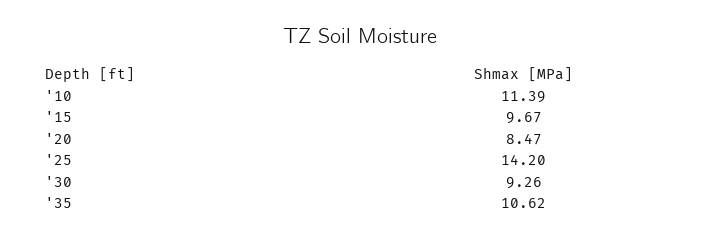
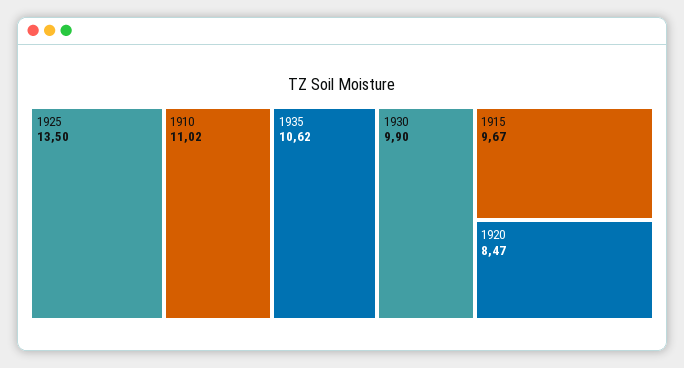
  {
-   "'10": 11.39,
+   "'10": 11.02,
    "'15": 9.67,
    "'20": 8.47,
-   "'25": 14.2,
+   "'25": 13.5,
-   "'30": 9.26,
+   "'30": 9.9,
    "'35": 10.62
  }

